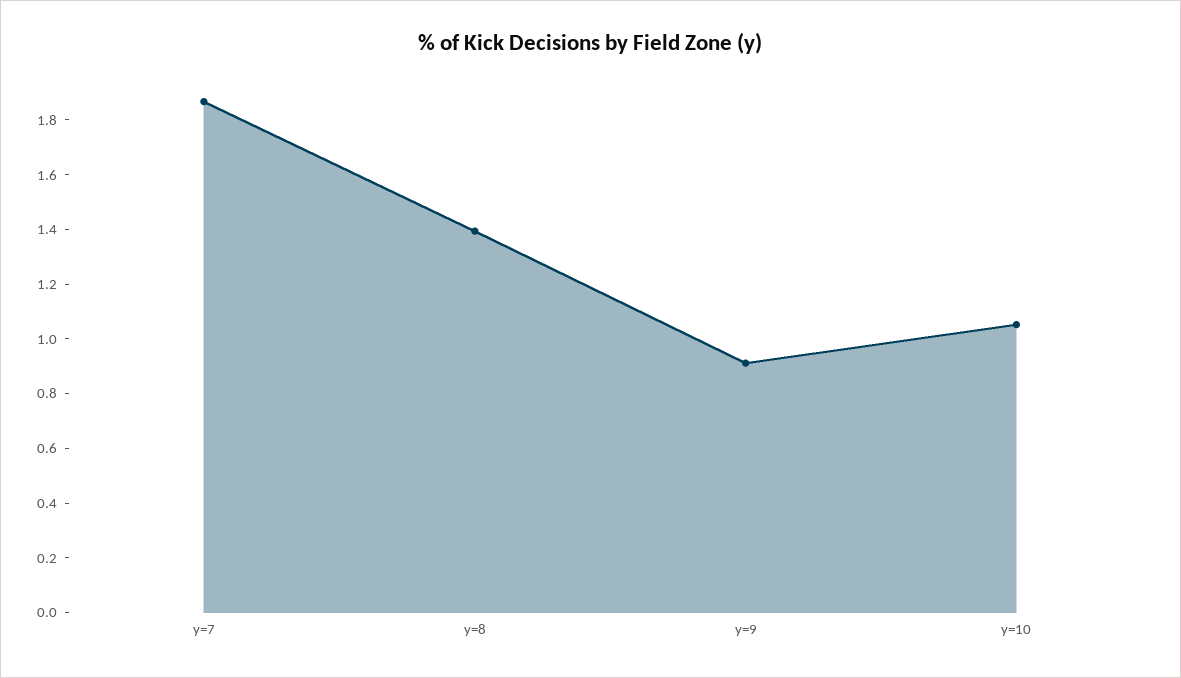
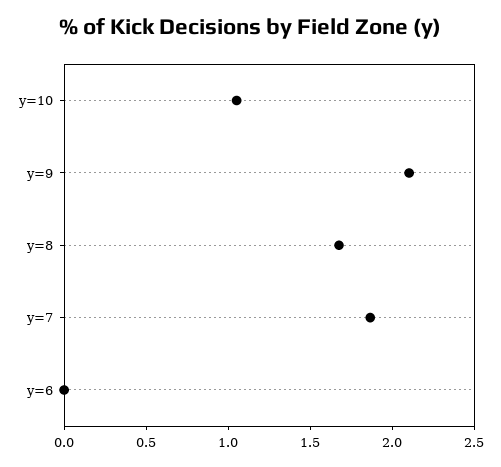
  {
    "y=7": 1.85,
-   "y=8": 1.4,
+   "y=8": 1.7,
-   "y=9": 0.9,
+   "y=9": 2.1,
-   "y=10": 1.05
+   "y=10": 1.05,
+   "y=6": 0
  }

